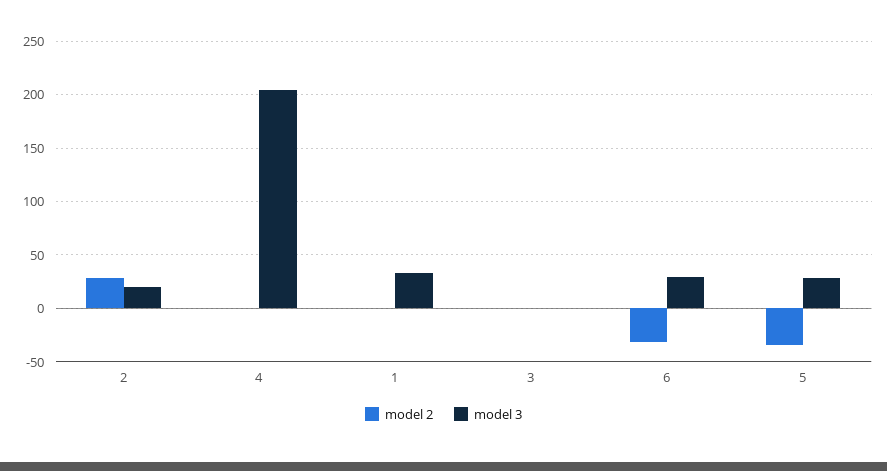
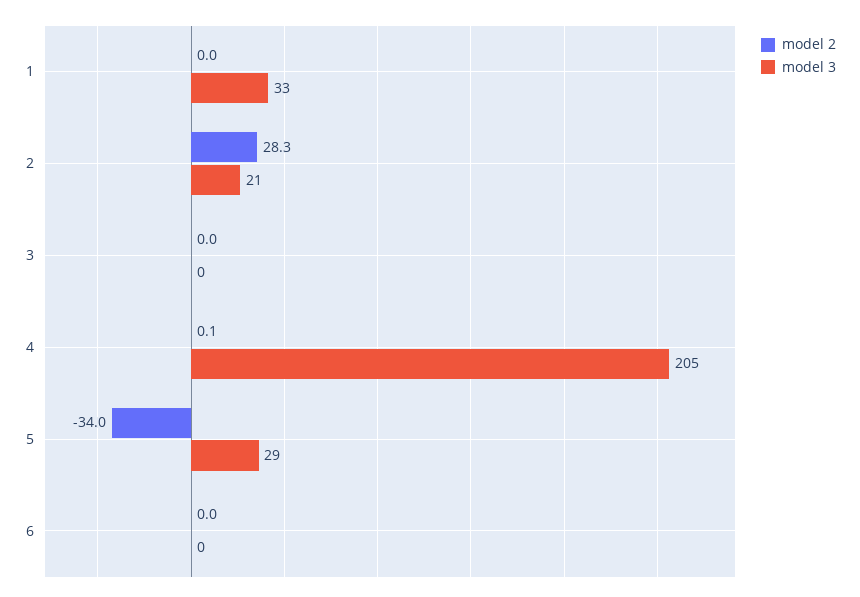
  {
    "model 2": {
      "2": 28.3,
      "4": 0.1,
      "1": 0,
      "3": 0,
-     "6": -30,
+     "6": 0,
      "5": -34
    },
    "model 3": {
      "2": 21,
      "4": 205,
      "1": 33,
      "3": 0,
-     "6": 30,
+     "6": 0,
      "5": 29
    }
  }

